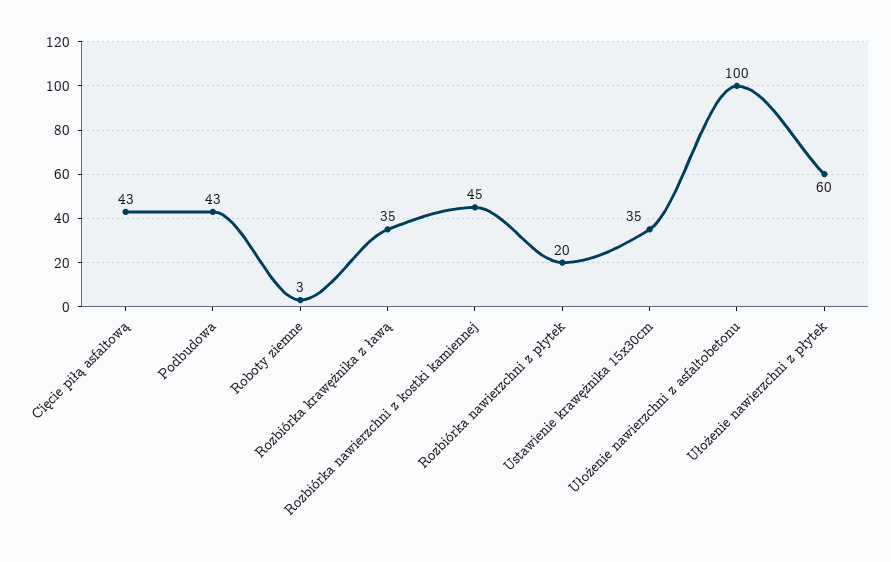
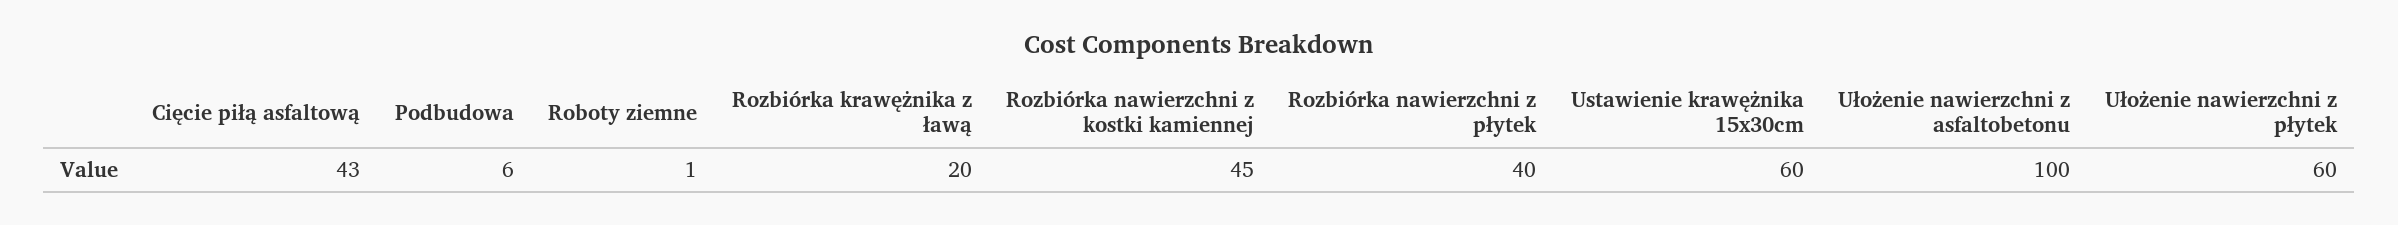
  {
    "Cięcie piłą asfaltową": 43,
-   "Podbudowa": 43,
+   "Podbudowa": 6,
-   "Roboty ziemne": 3,
+   "Roboty ziemne": 1,
-   "Rozbiórka krawężnika z ławą": 35,
+   "Rozbiórka krawężnika z ławą": 20,
    "Rozbiórka nawierzchni z kostki kamiennej": 45,
-   "Rozbiórka nawierzchni z płytek": 20,
+   "Rozbiórka nawierzchni z płytek": 40,
-   "Ustawienie krawężnika 15x30cm": 35,
+   "Ustawienie krawężnika 15x30cm": 60,
    "Ułożenie nawierzchni z asfaltobetonu": 100,
    "Ułożenie nawierzchni z płytek": 60
  }

